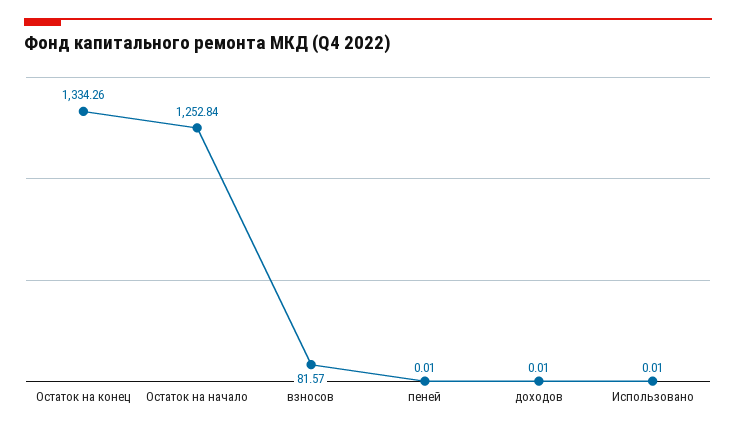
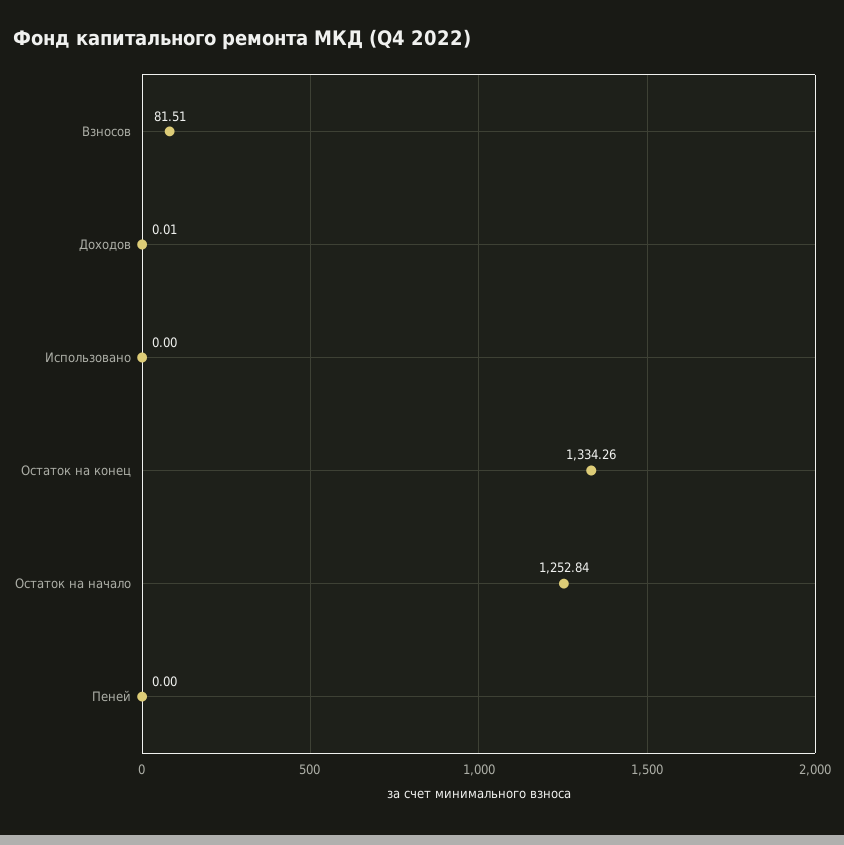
  {
    "Остаток на конец": 1334.26,
    "Остаток на начало": 1252.84,
-   "взносов": 81.57,
+   "взносов": 81.51,
-   "пеней": 0.01,
+   "пеней": 0,
    "доходов": 0.01,
-   "Использовано": 0.01
+   "Использовано": 0
  }

